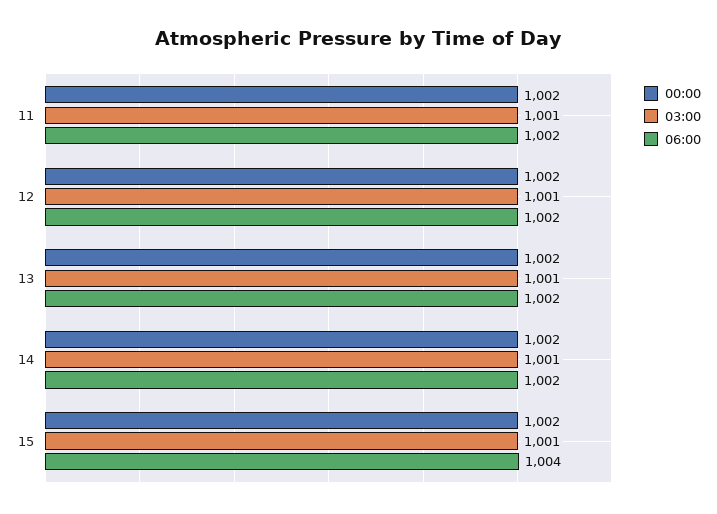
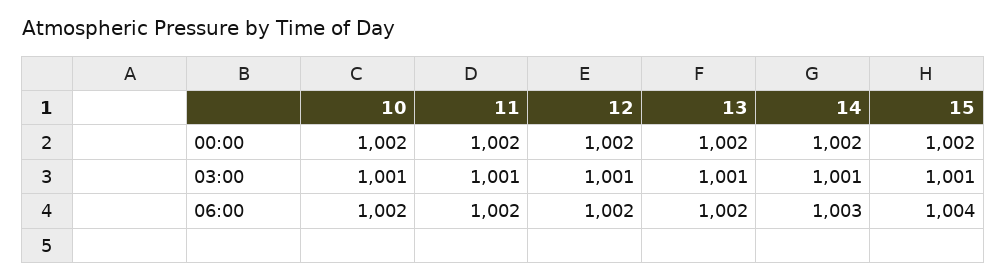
  {
    "00:00": {
      "11": 1002,
      "12": 1002,
      "13": 1002,
      "14": 1002,
-     "15": 1002
+     "15": 1002,
+     "10": 1002
    },
    "03:00": {
      "11": 1001,
      "12": 1001,
      "13": 1001,
      "14": 1001,
-     "15": 1001
+     "15": 1001,
+     "10": 1001
    },
    "06:00": {
      "11": 1002,
      "12": 1002,
      "13": 1002,
-     "14": 1002,
+     "14": 1003,
-     "15": 1004
+     "15": 1004,
+     "10": 1002
    }
  }

